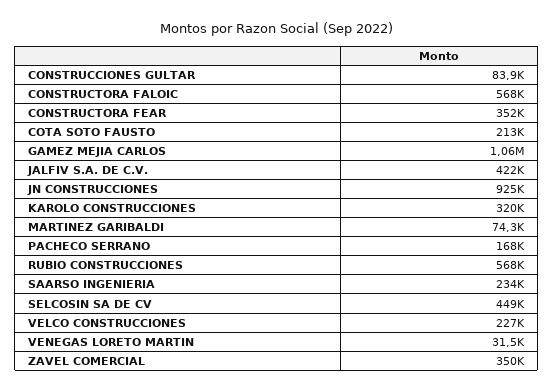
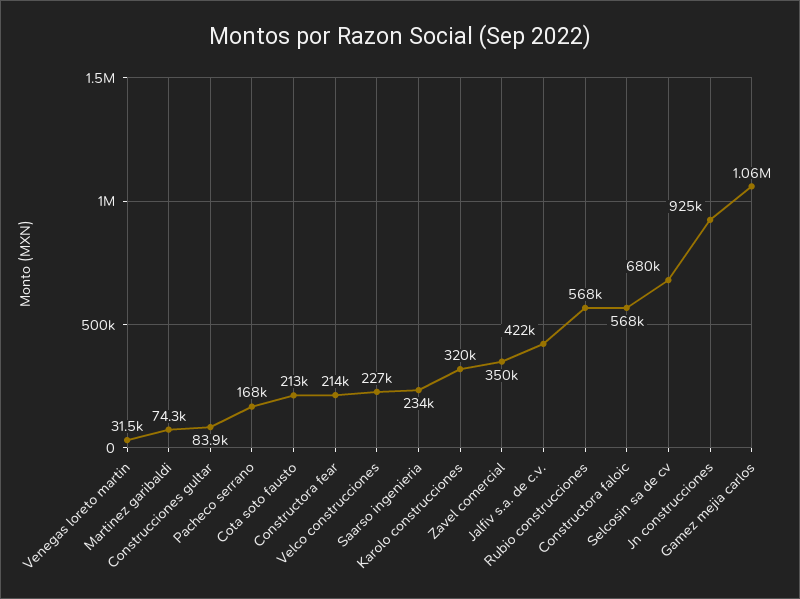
  {
    "CONSTRUCCIONES GULTAR": 83900,
    "CONSTRUCTORA FALOIC": 568000,
-   "CONSTRUCTORA FEAR": 352000,
+   "CONSTRUCTORA FEAR": 214000,
    "COTA SOTO FAUSTO": 213000,
    "GAMEZ MEJIA CARLOS": 1060000,
    "JALFIV S.A. DE C.V.": 422000,
    "JN CONSTRUCCIONES": 925000,
    "KAROLO CONSTRUCCIONES": 320000,
    "MARTINEZ GARIBALDI": 74300,
    "PACHECO SERRANO": 168000,
    "RUBIO CONSTRUCCIONES": 568000,
    "SAARSO INGENIERIA": 234000,
-   "SELCOSIN SA DE CV": 449000,
+   "SELCOSIN SA DE CV": 680000,
    "VELCO CONSTRUCCIONES": 227000,
    "VENEGAS LORETO MARTIN": 31500,
    "ZAVEL COMERCIAL": 350000
  }

